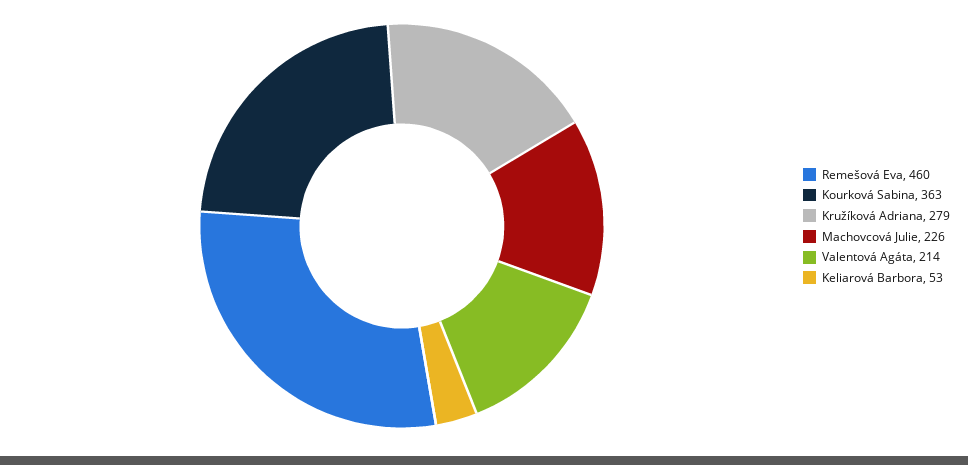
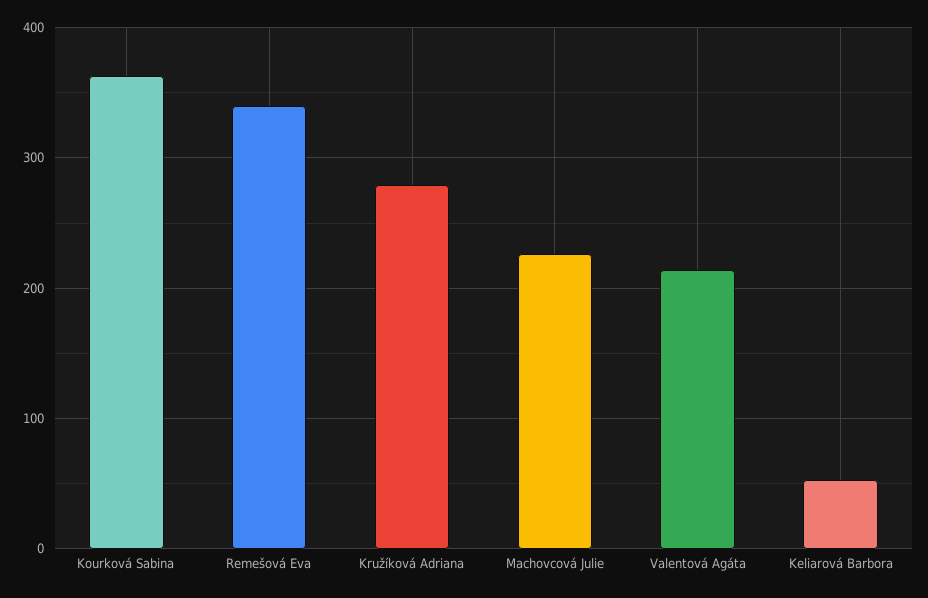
  {
-   "Remešová Eva": 460,
+   "Remešová Eva": 340,
    "Kourková Sabina": 363,
    "Kružíková Adriana": 279,
    "Machovcová Julie": 226,
    "Valentová Agáta": 214,
    "Keliarová Barbora": 53
  }

